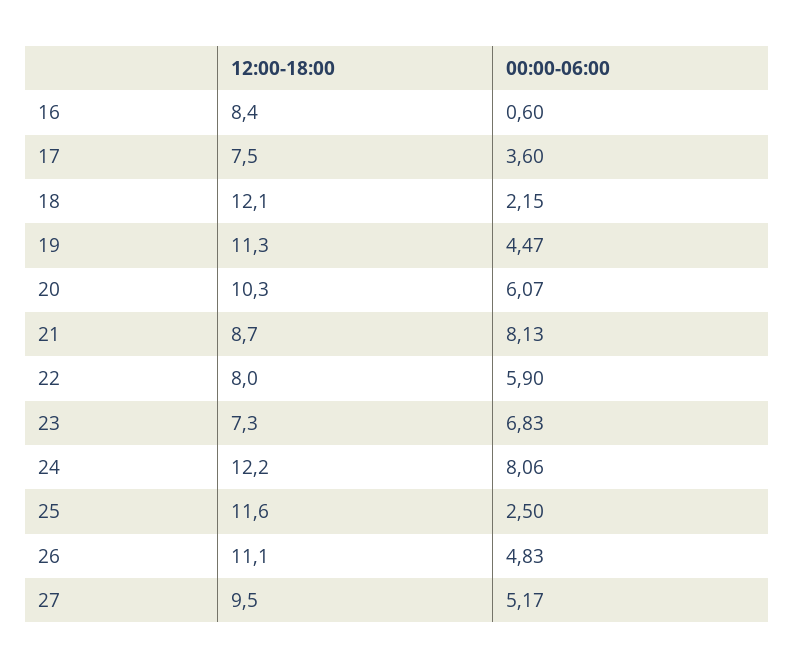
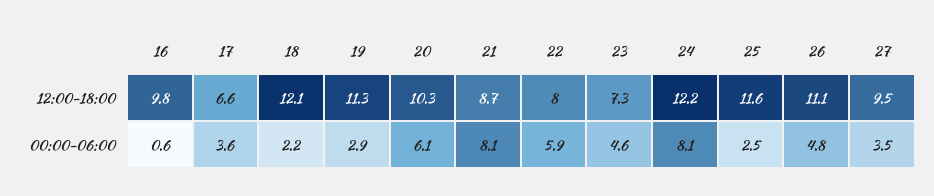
  {
    "12:00-18:00": {
-     "16": 8.4,
+     "16": 9.8,
-     "17": 7.5,
+     "17": 6.6,
      "18": 12.1,
      "19": 11.3,
      "20": 10.3,
      "21": 8.7,
      "22": 8,
      "23": 7.3,
      "24": 12.2,
      "25": 11.6,
      "26": 11.1,
      "27": 9.5
    },
    "00:00-06:00": {
      "16": 0.6,
      "17": 3.6,
      "18": 2.15,
-     "19": 4.47,
+     "19": 2.9,
      "20": 6.07,
      "21": 8.13,
      "22": 5.9,
-     "23": 6.83,
+     "23": 4.6,
      "24": 8.06,
      "25": 2.5,
      "26": 4.83,
-     "27": 5.17
+     "27": 3.5
    }
  }

